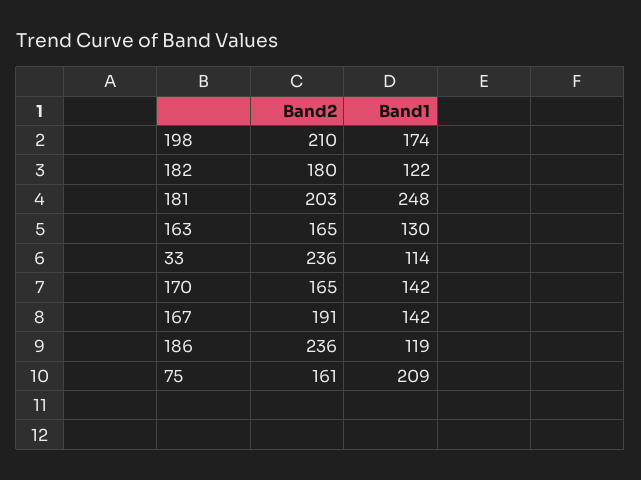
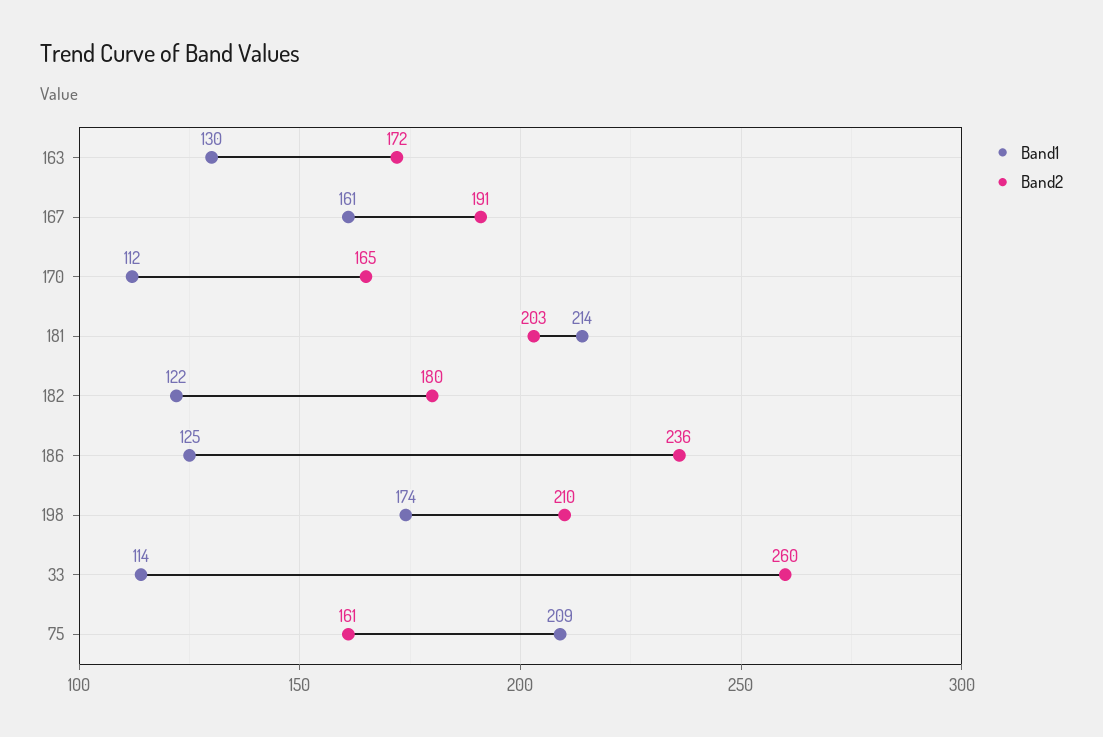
  {
    "Band2": {
      "198": 210,
      "182": 180,
      "181": 203,
-     "163": 165,
+     "163": 172,
-     "33": 236,
+     "33": 260,
      "170": 165,
      "167": 191,
      "186": 236,
      "75": 161
    },
    "Band1": {
      "198": 174,
      "182": 122,
-     "181": 248,
+     "181": 214,
      "163": 130,
      "33": 114,
-     "170": 142,
+     "170": 112,
-     "167": 142,
+     "167": 161,
-     "186": 119,
+     "186": 125,
      "75": 209
    }
  }

